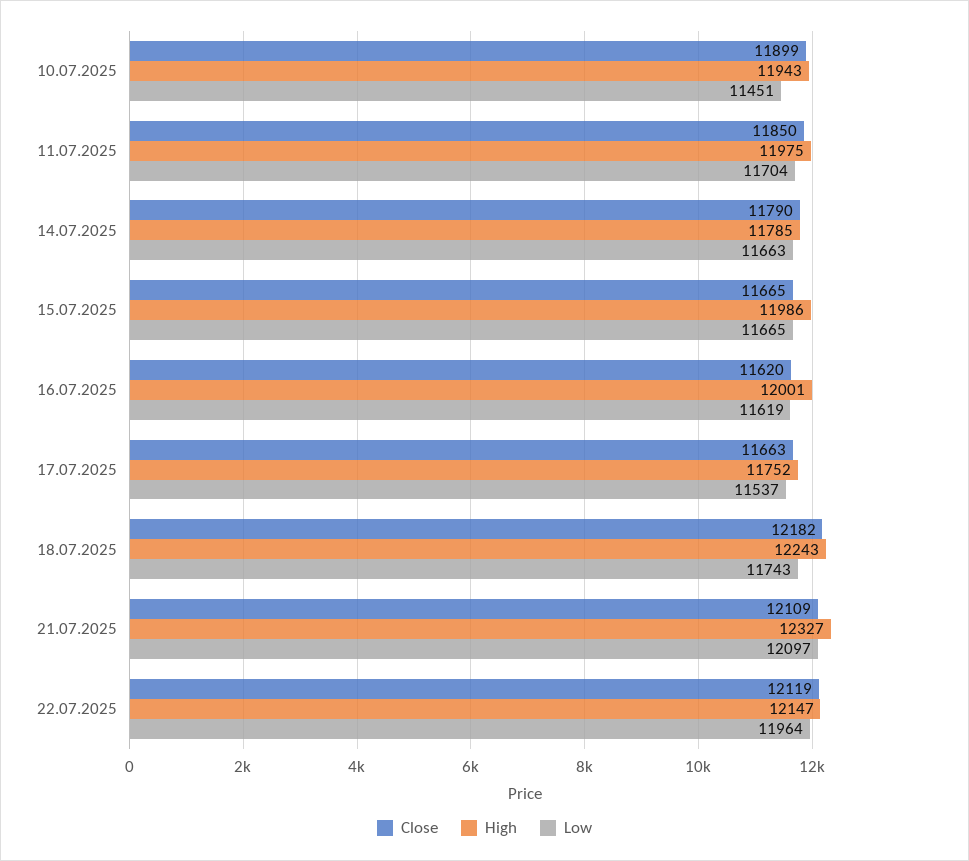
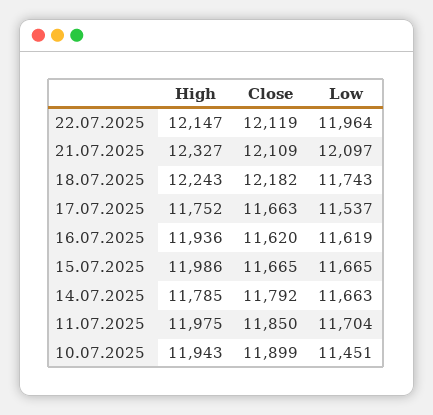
  {
    "Close": {
      "10.07.2025": 11899,
      "11.07.2025": 11850,
-     "14.07.2025": 11790,
+     "14.07.2025": 11792,
      "15.07.2025": 11665,
      "16.07.2025": 11620,
      "17.07.2025": 11663,
      "18.07.2025": 12182,
      "21.07.2025": 12109,
      "22.07.2025": 12119
    },
    "High": {
      "10.07.2025": 11943,
      "11.07.2025": 11975,
      "14.07.2025": 11785,
      "15.07.2025": 11986,
-     "16.07.2025": 12001,
+     "16.07.2025": 11936,
      "17.07.2025": 11752,
      "18.07.2025": 12243,
      "21.07.2025": 12327,
      "22.07.2025": 12147
    },
    "Low": {
      "10.07.2025": 11451,
      "11.07.2025": 11704,
      "14.07.2025": 11663,
      "15.07.2025": 11665,
      "16.07.2025": 11619,
      "17.07.2025": 11537,
      "18.07.2025": 11743,
      "21.07.2025": 12097,
      "22.07.2025": 11964
    }
  }

